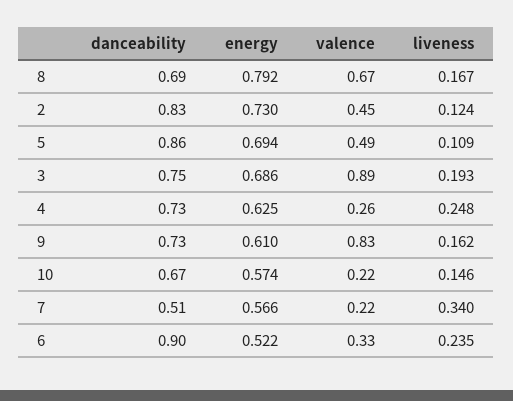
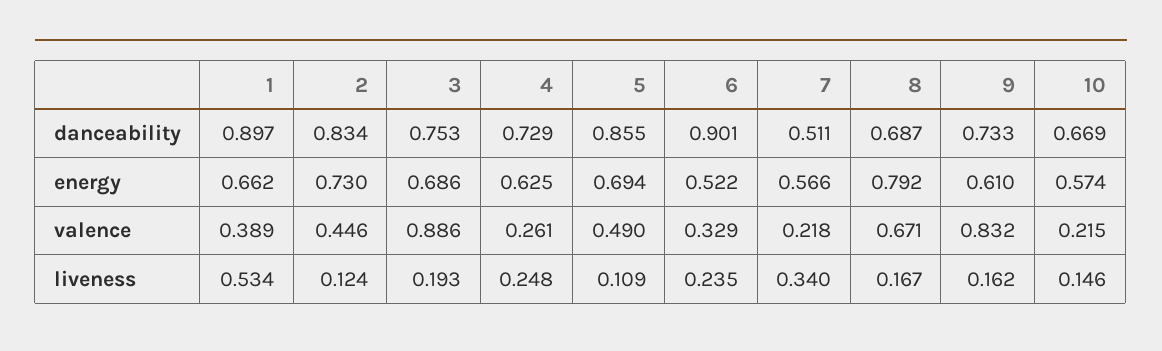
  {
    "danceability": {
      "8": 0.687,
      "2": 0.834,
      "5": 0.855,
      "3": 0.753,
      "4": 0.729,
      "9": 0.733,
      "10": 0.669,
      "7": 0.511,
-     "6": 0.901
+     "6": 0.901,
+     "1": 0.897
    },
    "energy": {
      "8": 0.792,
      "2": 0.73,
      "5": 0.694,
      "3": 0.686,
      "4": 0.625,
      "9": 0.61,
      "10": 0.574,
      "7": 0.566,
-     "6": 0.522
+     "6": 0.522,
+     "1": 0.662
    },
    "valence": {
      "8": 0.671,
      "2": 0.446,
      "5": 0.49,
      "3": 0.886,
      "4": 0.261,
      "9": 0.832,
      "10": 0.215,
      "7": 0.218,
-     "6": 0.329
+     "6": 0.329,
+     "1": 0.389
    },
    "liveness": {
      "8": 0.167,
      "2": 0.124,
      "5": 0.109,
      "3": 0.193,
      "4": 0.248,
      "9": 0.162,
      "10": 0.146,
      "7": 0.34,
-     "6": 0.235
+     "6": 0.235,
+     "1": 0.534
    }
  }

